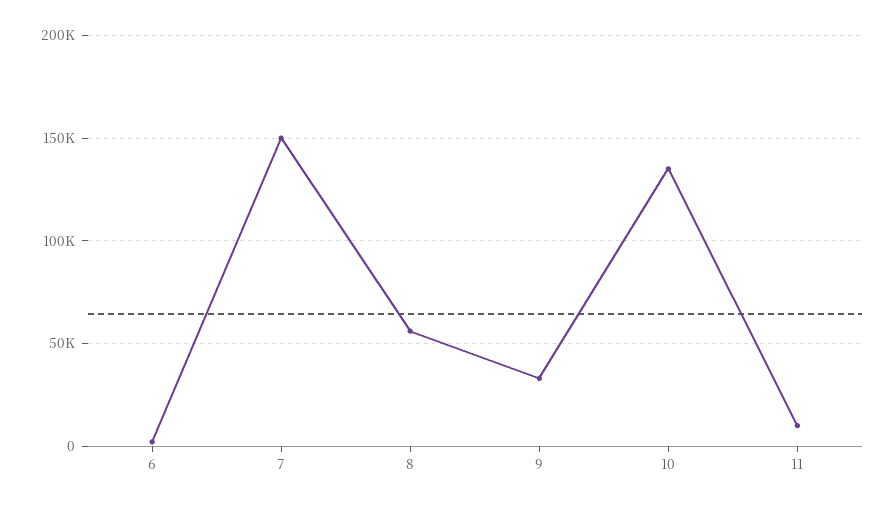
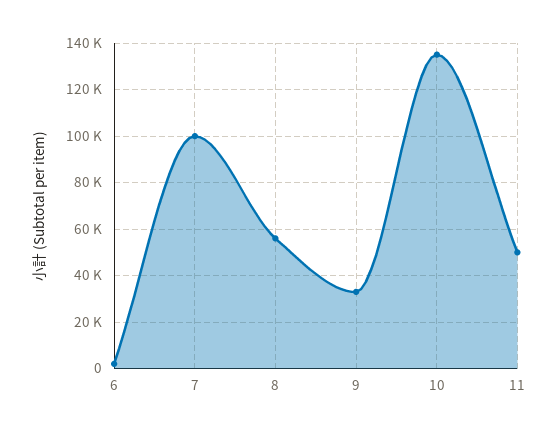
  {
    "6": 0,
-   "7": 150000,
+   "7": 100000,
    "8": 55000,
    "9": 35000,
    "10": 135000,
-   "11": 10000
+   "11": 50000
  }

